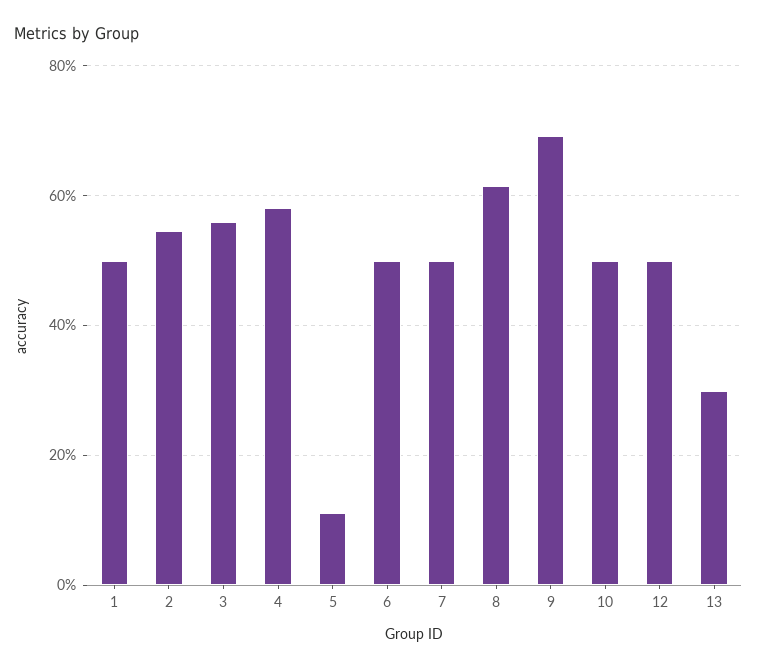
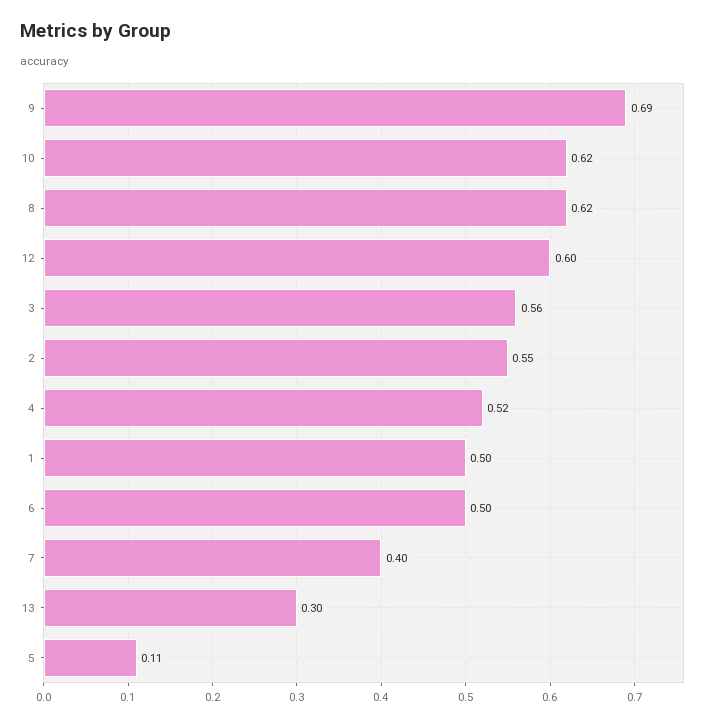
  {
    "1": 0.5,
    "2": 0.55,
    "3": 0.56,
-   "4": 0.58,
+   "4": 0.52,
    "5": 0.11,
    "6": 0.5,
-   "7": 0.5,
+   "7": 0.4,
    "8": 0.62,
    "9": 0.69,
-   "10": 0.5,
+   "10": 0.62,
-   "12": 0.5,
+   "12": 0.6,
    "13": 0.3
  }

